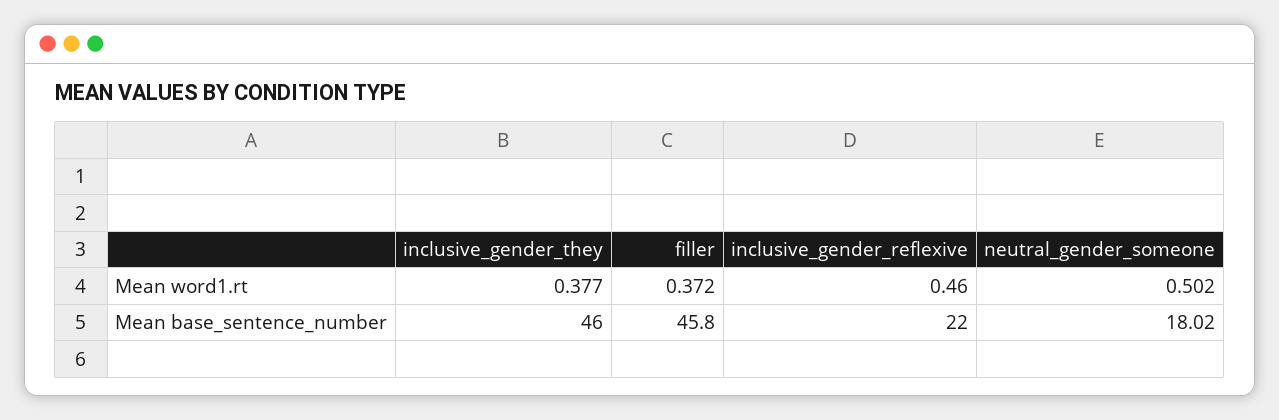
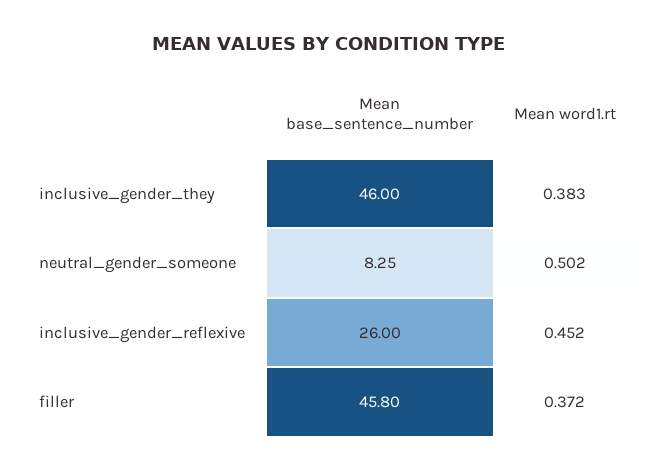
  {
    "inclusive_gender_they": {
-     "Mean word1.rt": 0.377,
+     "Mean word1.rt": 0.383,
      "Mean base_sentence_number": 46
    },
    "filler": {
      "Mean word1.rt": 0.372,
      "Mean base_sentence_number": 45.8
    },
    "inclusive_gender_reflexive": {
-     "Mean word1.rt": 0.46,
+     "Mean word1.rt": 0.452,
-     "Mean base_sentence_number": 22
+     "Mean base_sentence_number": 26
    },
    "neutral_gender_someone": {
      "Mean word1.rt": 0.502,
-     "Mean base_sentence_number": 18.02
+     "Mean base_sentence_number": 8.25
    }
  }

